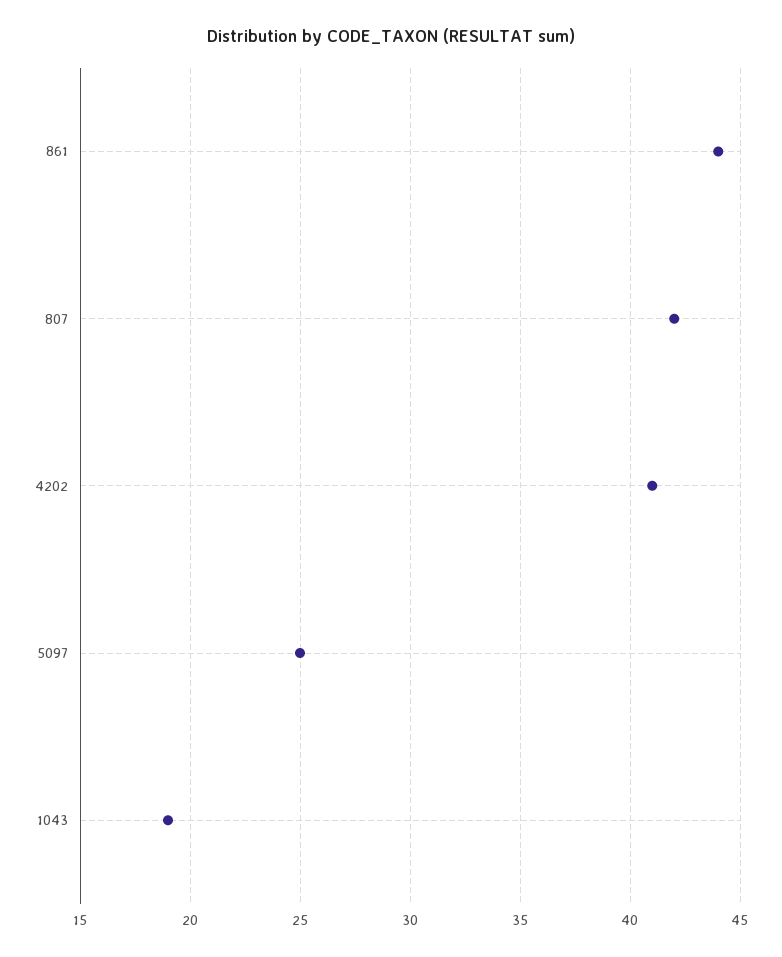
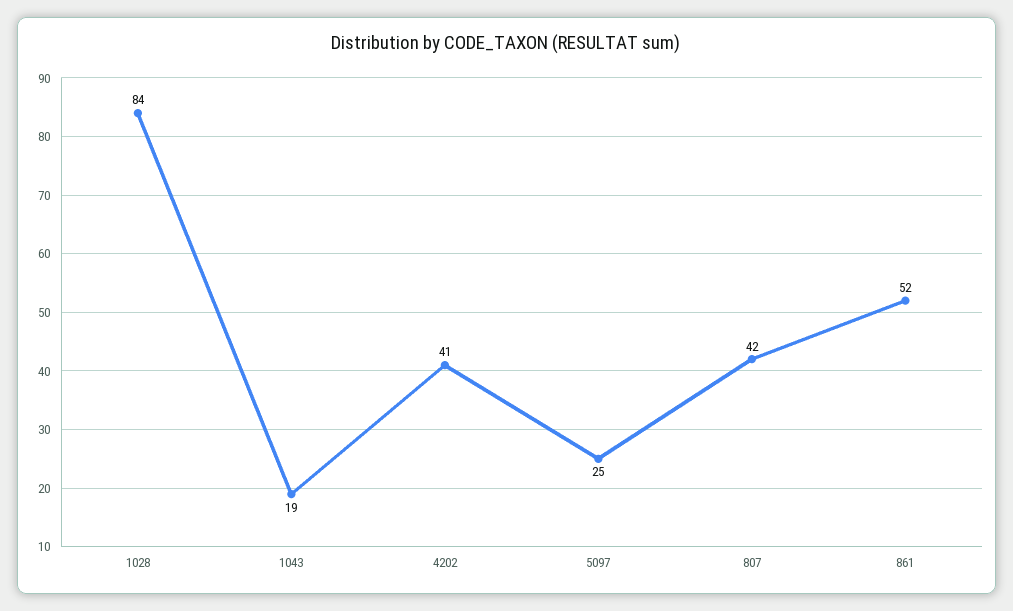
  {
-   "861": 44,
+   "861": 52,
    "807": 42,
    "4202": 41,
    "5097": 25,
-   "1043": 19
+   "1043": 19,
+   "1028": 84
  }

